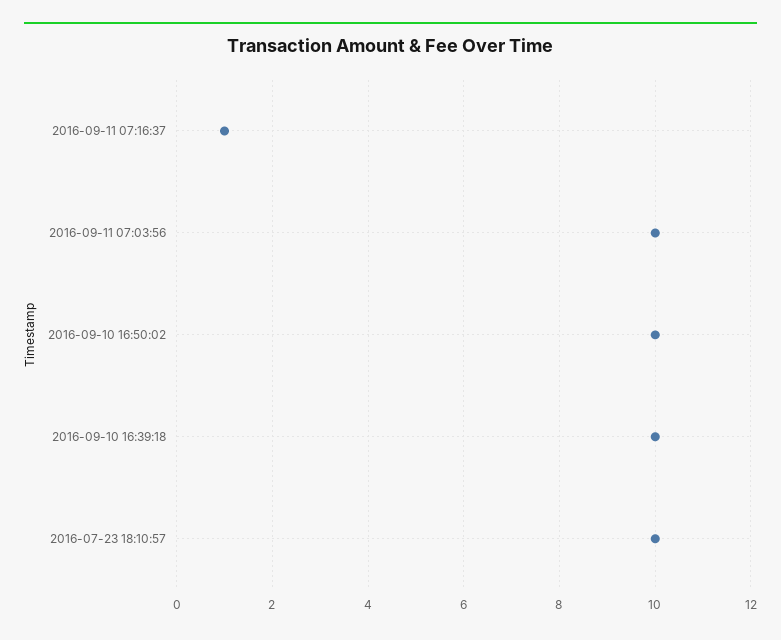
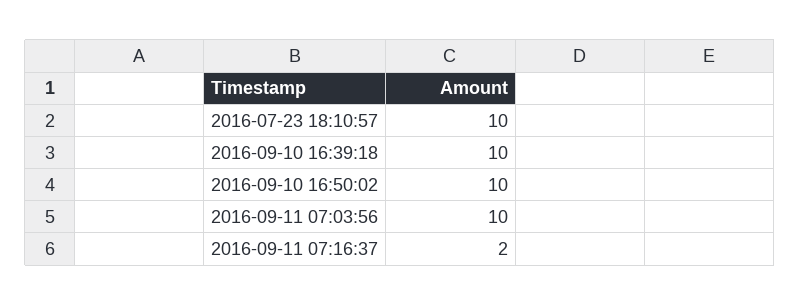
  {
-   "2016-09-11 07:16:37": 1,
+   "2016-09-11 07:16:37": 2,
    "2016-09-11 07:03:56": 10,
    "2016-09-10 16:50:02": 10,
    "2016-09-10 16:39:18": 10,
    "2016-07-23 18:10:57": 10
  }

